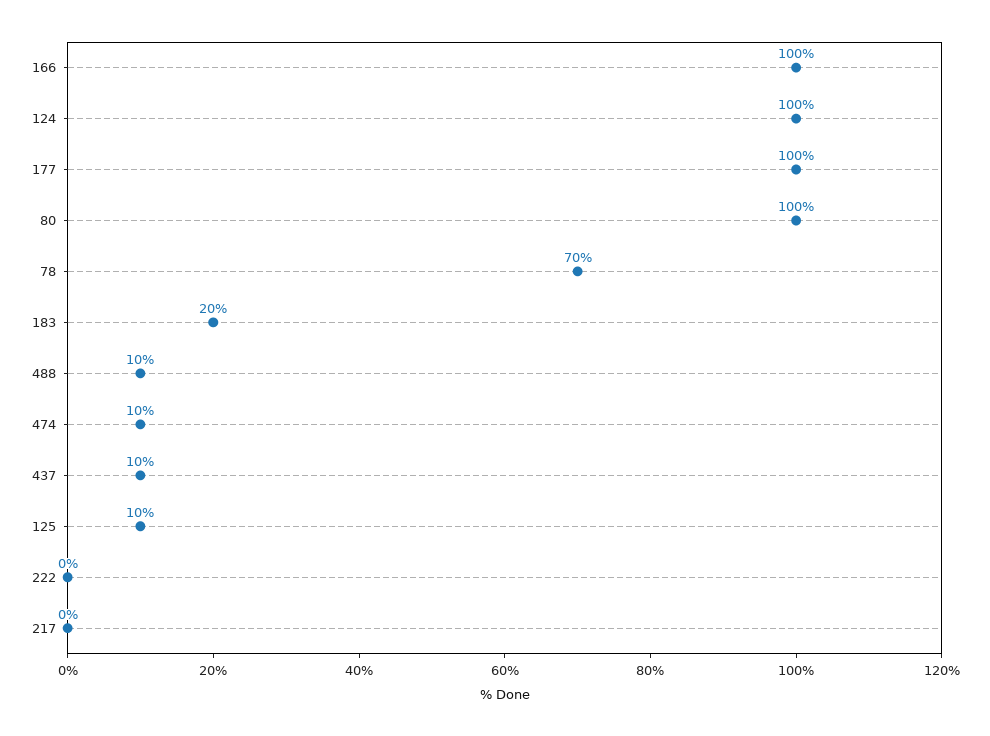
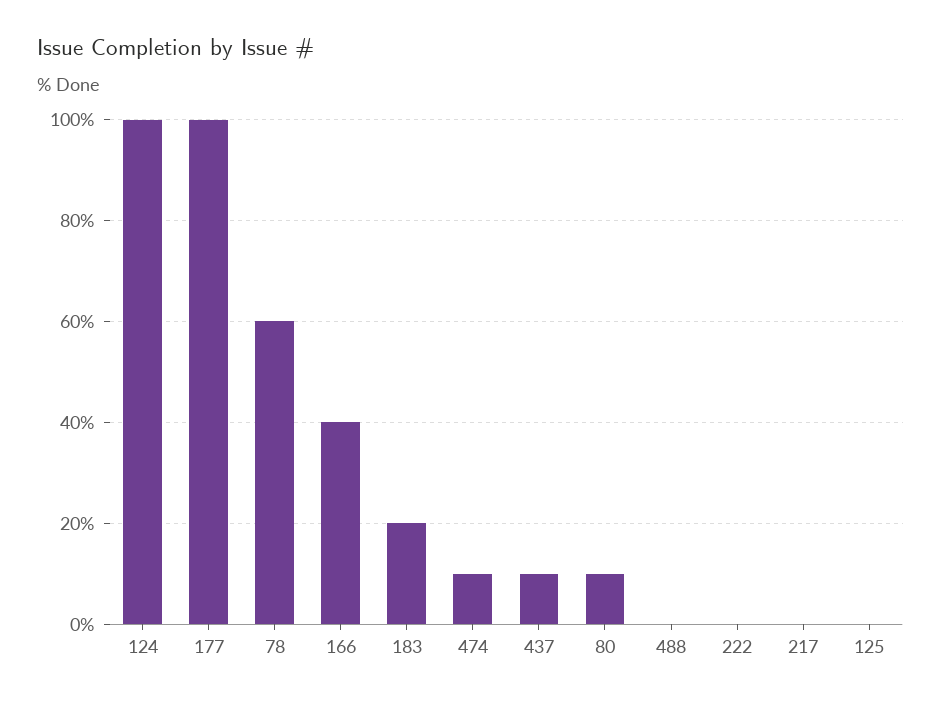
  {
-   "166": 100,
+   "166": 40,
    "124": 100,
    "177": 100,
-   "80": 100,
+   "80": 10,
-   "78": 70,
+   "78": 60,
    "183": 20,
-   "488": 10,
+   "488": 0,
    "474": 10,
    "437": 10,
-   "125": 10,
+   "125": 0,
    "222": 0,
    "217": 0
  }

